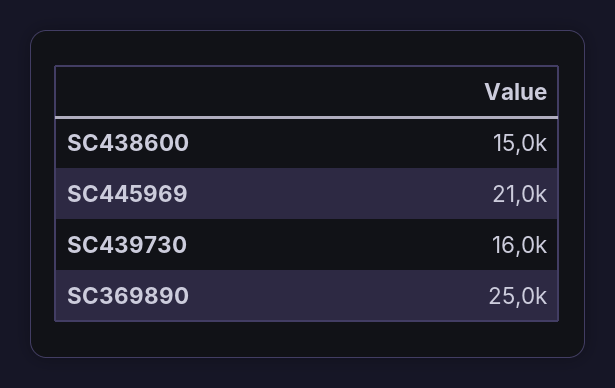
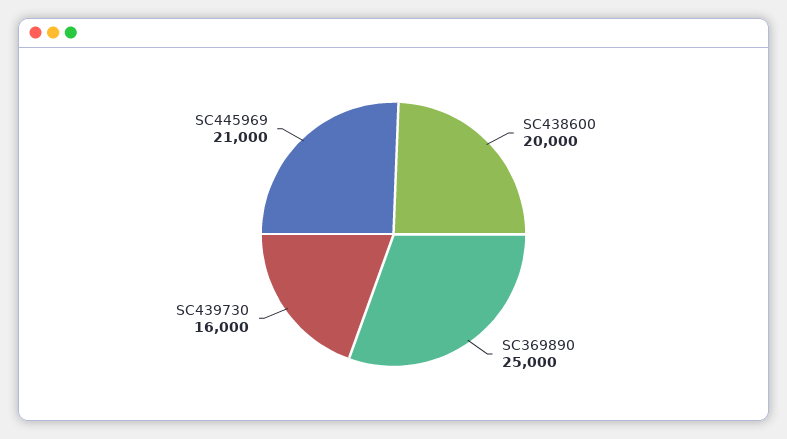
  {
-   "SC438600": 15000,
+   "SC438600": 20000,
    "SC445969": 21000,
    "SC439730": 16000,
    "SC369890": 25000
  }

